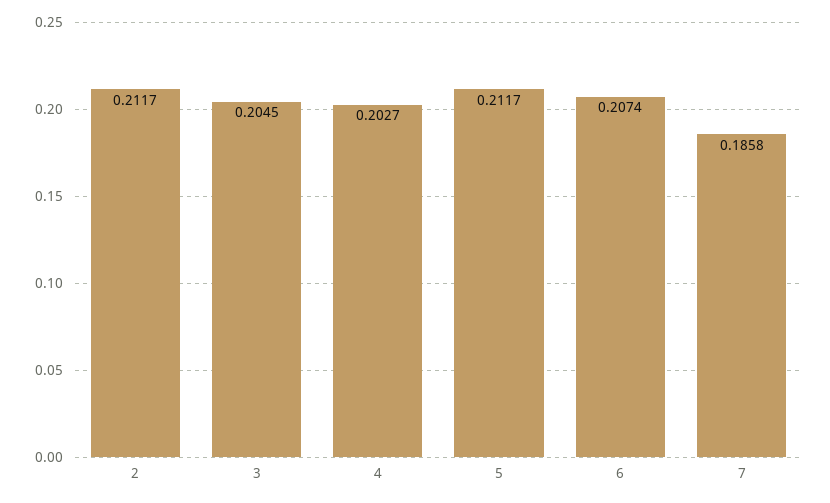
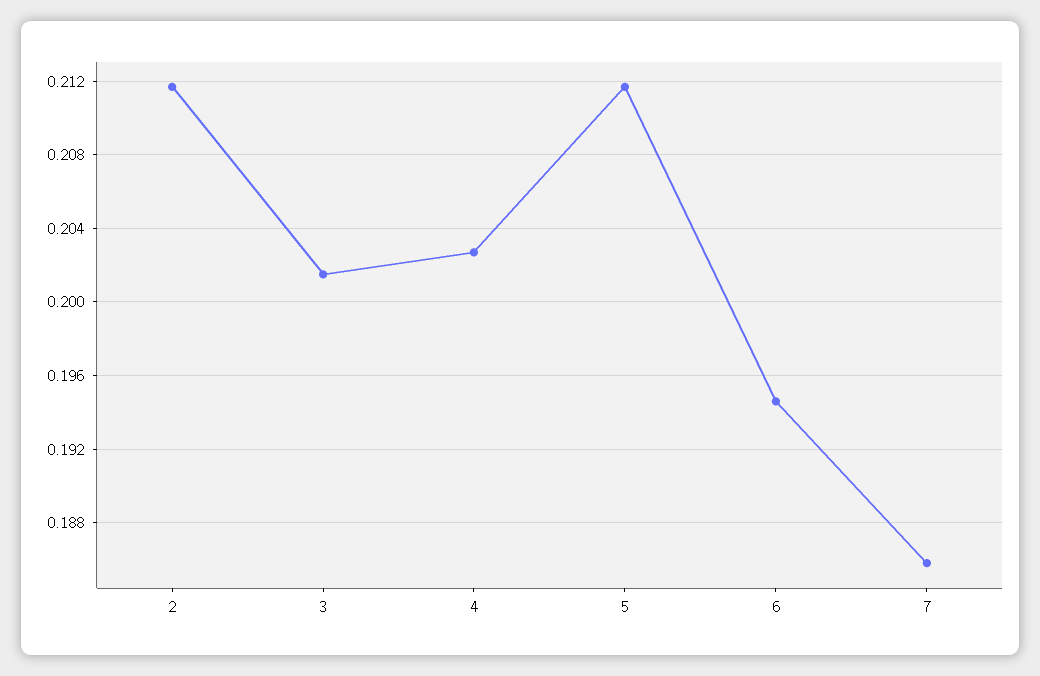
  {
    "2": 0.2117,
-   "3": 0.2045,
+   "3": 0.2015,
    "4": 0.2027,
    "5": 0.2117,
-   "6": 0.2074,
+   "6": 0.1945,
    "7": 0.1858
  }

